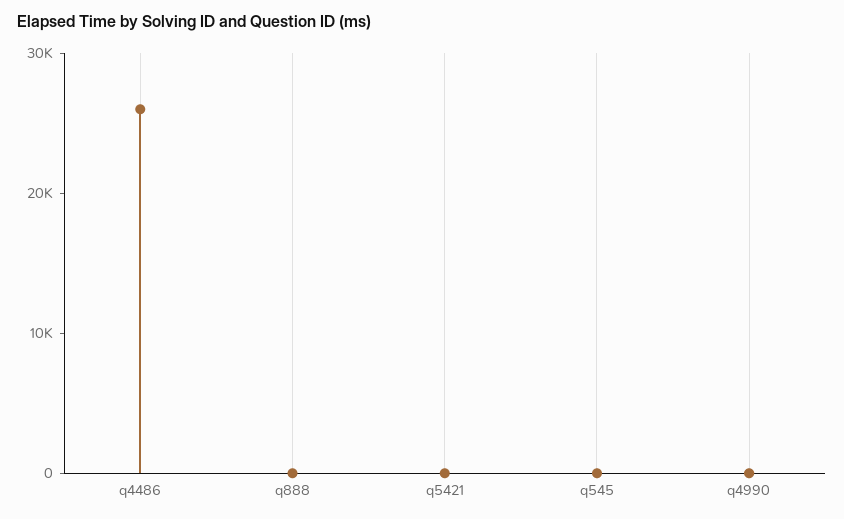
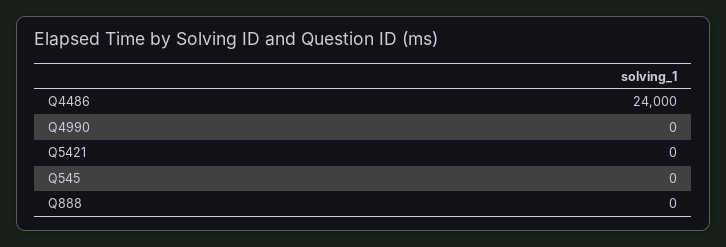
  {
-   "q4486": 26000,
+   "q4486": 24000,
    "q888": 0,
    "q5421": 0,
    "q545": 0,
    "q4990": 0
  }

